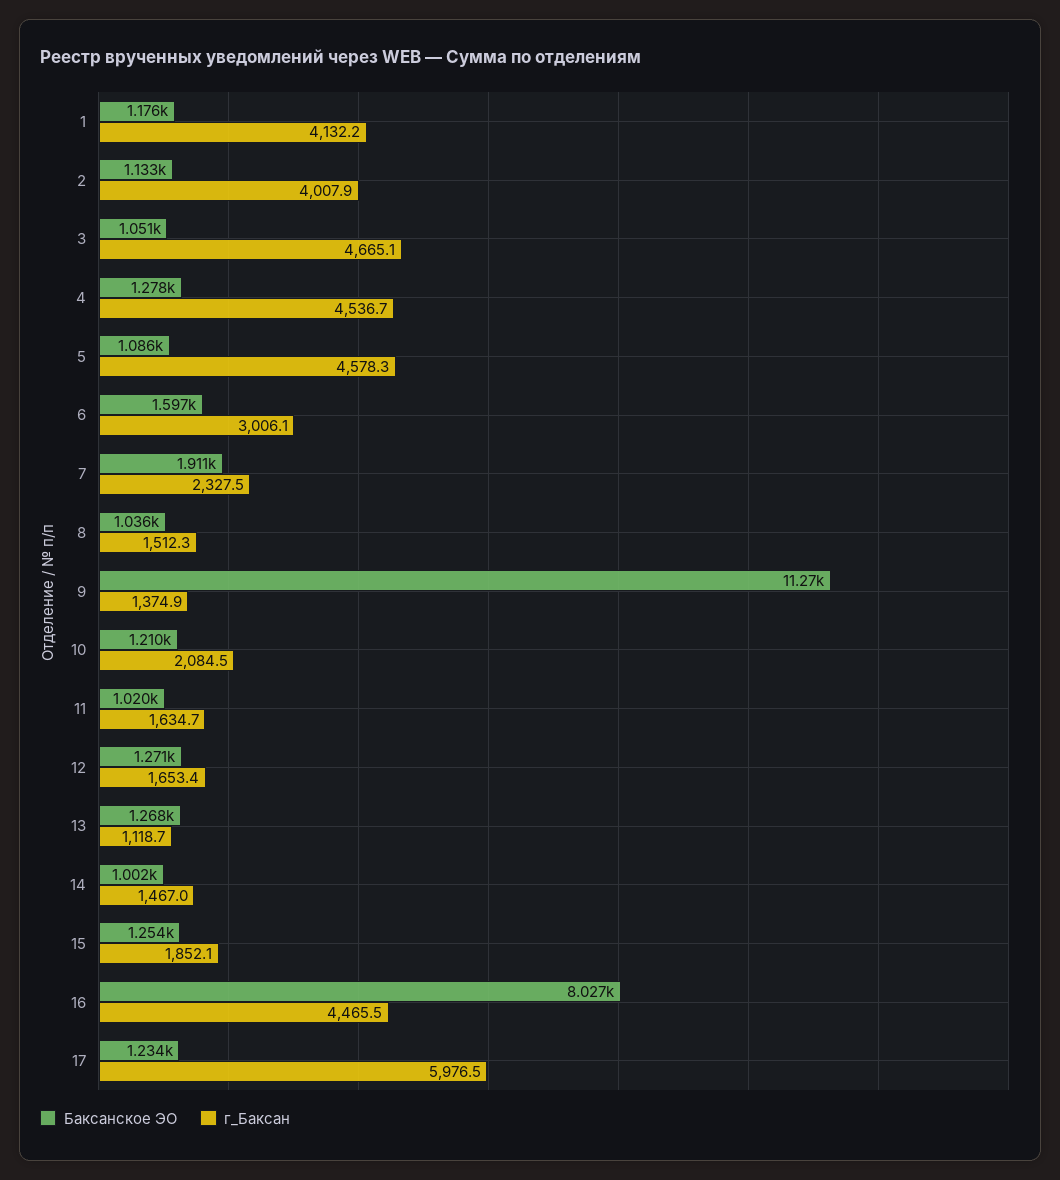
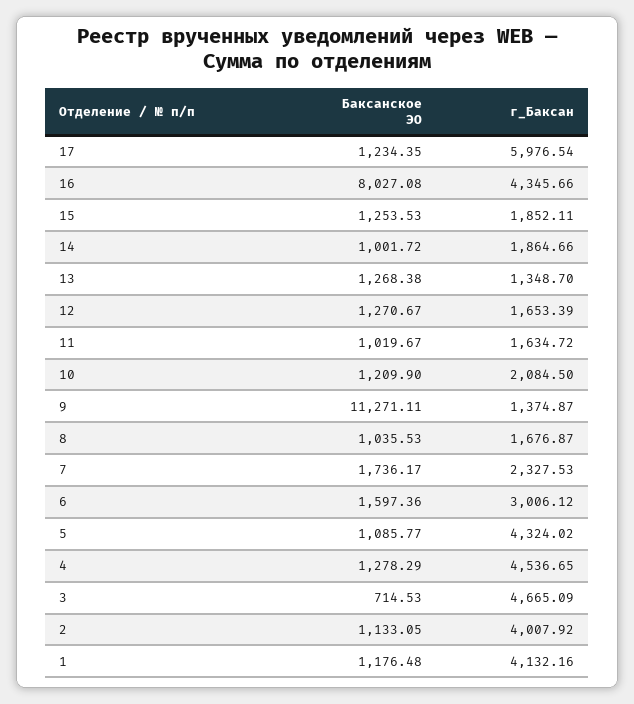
  {
    "Баксанское ЭО": {
      "1": 1176.48,
      "2": 1133.05,
-     "3": 1051,
+     "3": 714.53,
      "4": 1278.29,
      "5": 1085.77,
      "6": 1597.36,
-     "7": 1911,
+     "7": 1736.17,
      "8": 1035.53,
      "9": 11271.11,
      "10": 1209.9,
      "11": 1019.67,
      "12": 1270.67,
      "13": 1268.38,
      "14": 1001.72,
      "15": 1253.53,
      "16": 8027.08,
      "17": 1234.35
    },
    "г_Баксан": {
      "1": 4132.16,
      "2": 4007.92,
      "3": 4665.09,
      "4": 4536.65,
-     "5": 4578.3,
+     "5": 4324.02,
      "6": 3006.12,
      "7": 2327.53,
-     "8": 1512.3,
+     "8": 1676.87,
      "9": 1374.87,
      "10": 2084.5,
      "11": 1634.72,
      "12": 1653.39,
-     "13": 1118.7,
+     "13": 1348.7,
-     "14": 1467,
+     "14": 1864.66,
      "15": 1852.11,
-     "16": 4465.5,
+     "16": 4345.66,
      "17": 5976.54
    }
  }

